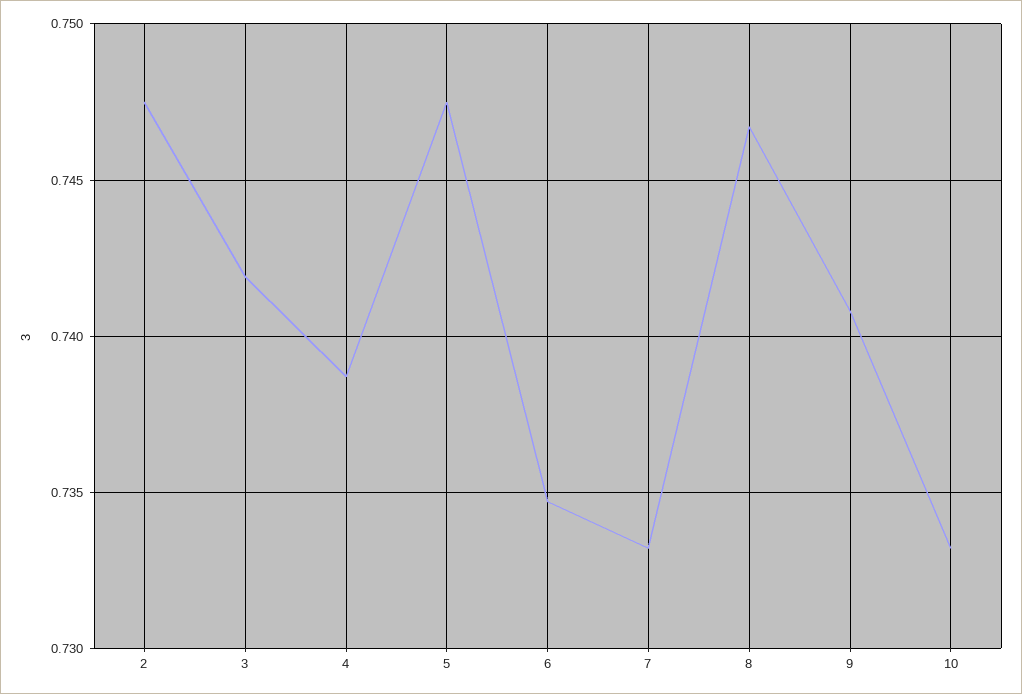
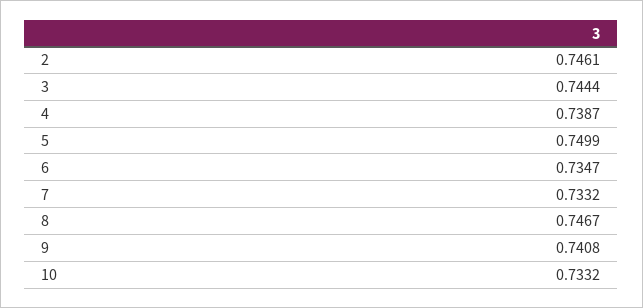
  {
-   "2": 0.7475,
+   "2": 0.7461,
-   "3": 0.742,
+   "3": 0.7444,
    "4": 0.7387,
-   "5": 0.7475,
+   "5": 0.7499,
    "6": 0.7347,
    "7": 0.7332,
    "8": 0.7467,
    "9": 0.7408,
    "10": 0.7332
  }

